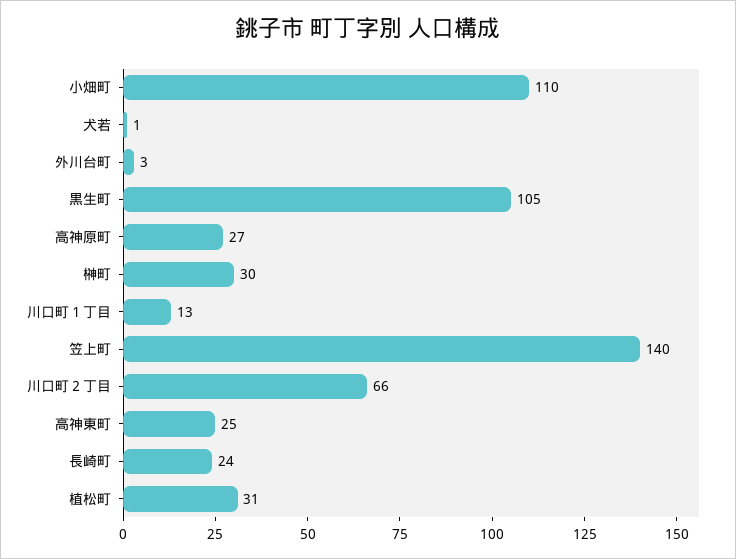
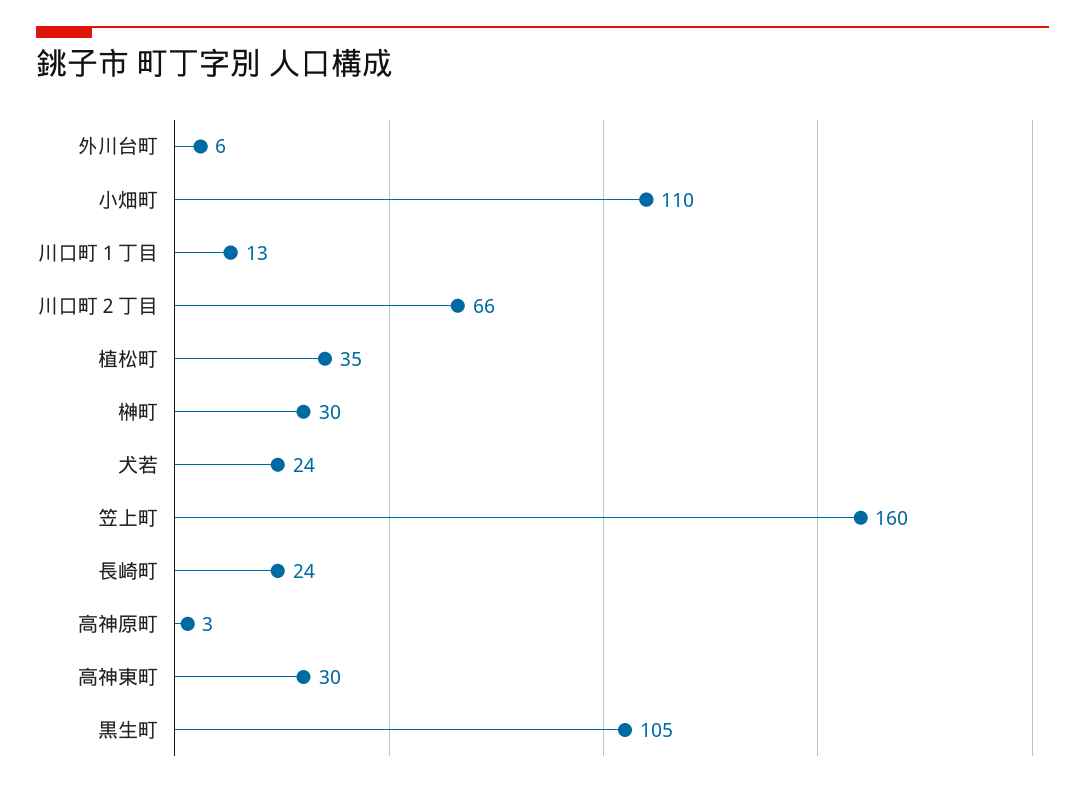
  {
    "小畑町": 110,
-   "犬若": 1,
+   "犬若": 24,
-   "外川台町": 3,
+   "外川台町": 6,
    "黒生町": 105,
-   "高神原町": 27,
+   "高神原町": 3,
    "榊町": 30,
    "川口町１丁目": 13,
-   "笠上町": 140,
+   "笠上町": 160,
    "川口町２丁目": 66,
-   "高神東町": 25,
+   "高神東町": 30,
    "長崎町": 24,
-   "植松町": 31
+   "植松町": 35
  }

